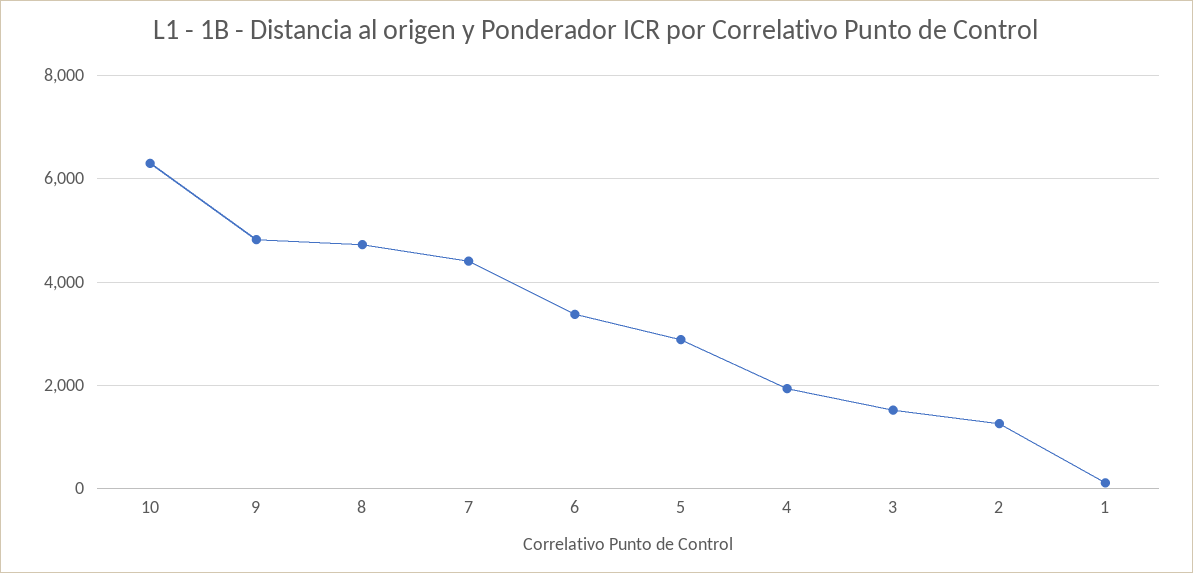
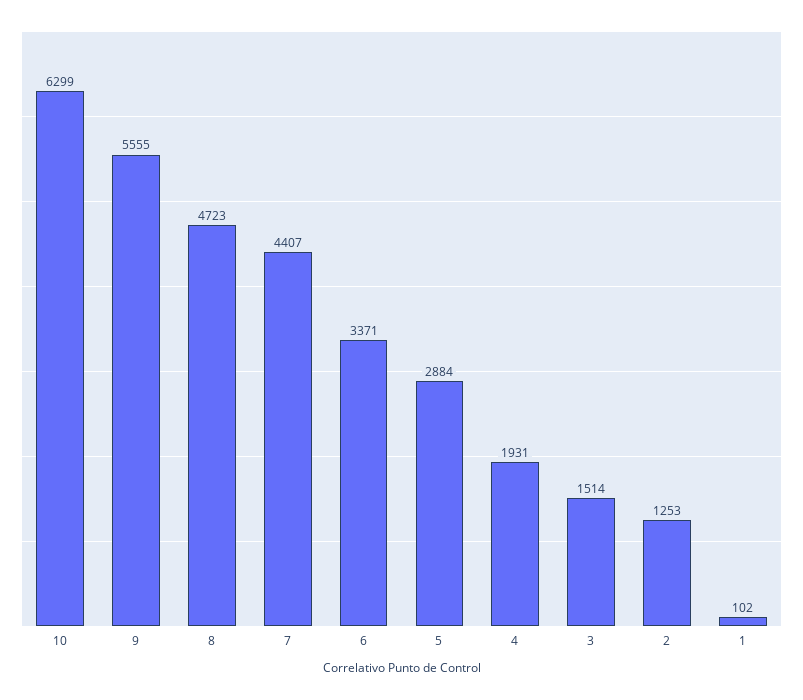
  {
    "10": 6299,
-   "9": 4800,
+   "9": 5555,
    "8": 4723,
    "7": 4407,
    "6": 3371,
    "5": 2884,
    "4": 1931,
    "3": 1514,
    "2": 1253,
    "1": 102
  }

